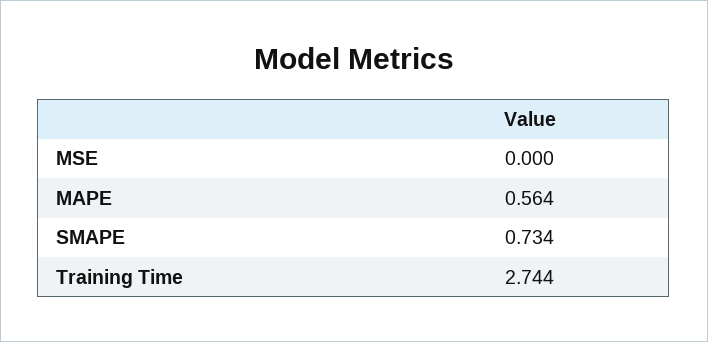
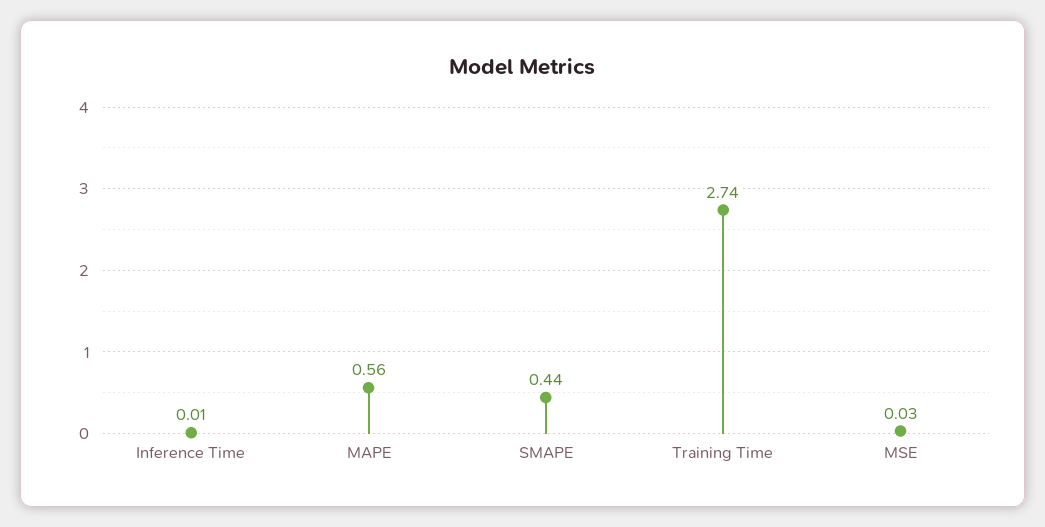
  {
-   "MSE": 0,
+   "MSE": 0.03,
    "MAPE": 0.564,
-   "SMAPE": 0.734,
+   "SMAPE": 0.44,
-   "Training Time": 2.744
+   "Training Time": 2.744,
+   "Inference Time": 0.01
  }

